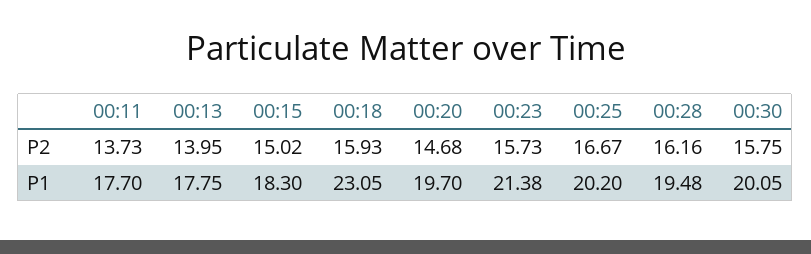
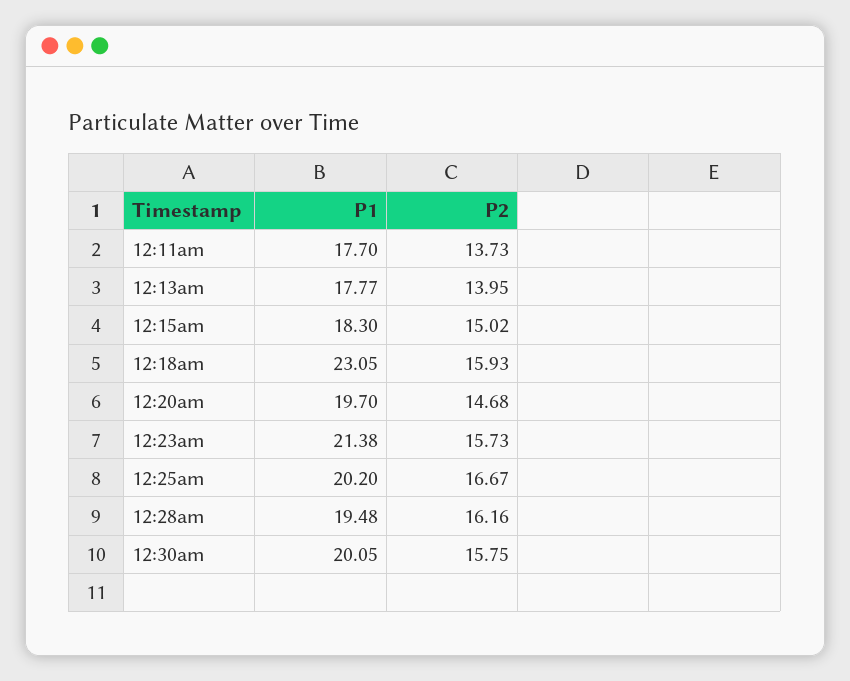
  {
    "00:11": {
      "P2": 13.73,
      "P1": 17.7
    },
    "00:13": {
      "P2": 13.95,
-     "P1": 17.75
+     "P1": 17.77
    },
    "00:15": {
      "P2": 15.02,
      "P1": 18.3
    },
    "00:18": {
      "P2": 15.93,
      "P1": 23.05
    },
    "00:20": {
      "P2": 14.68,
      "P1": 19.7
    },
    "00:23": {
      "P2": 15.73,
      "P1": 21.38
    },
    "00:25": {
      "P2": 16.67,
      "P1": 20.2
    },
    "00:28": {
      "P2": 16.16,
      "P1": 19.48
    },
    "00:30": {
      "P2": 15.75,
      "P1": 20.05
    }
  }

